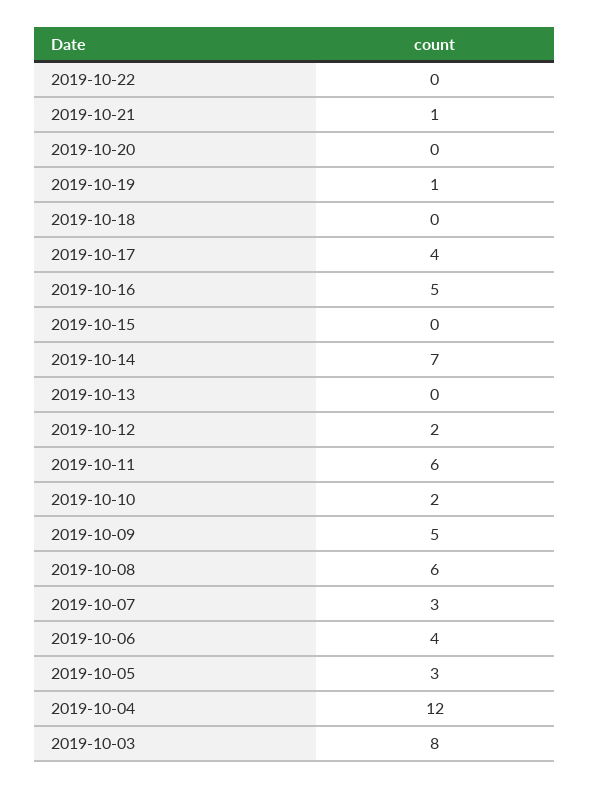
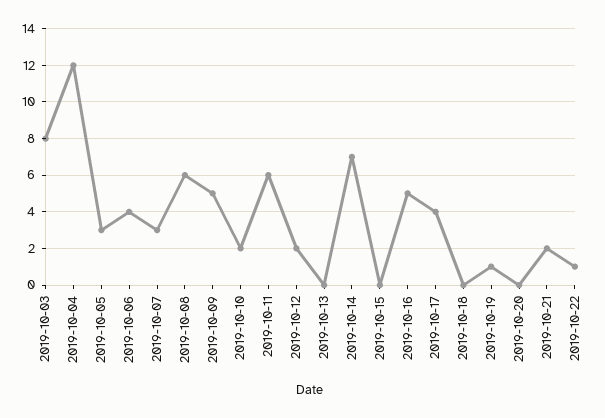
  {
-   "2019-10-22": 0,
+   "2019-10-22": 1,
-   "2019-10-21": 1,
+   "2019-10-21": 2,
    "2019-10-20": 0,
    "2019-10-19": 1,
    "2019-10-18": 0,
    "2019-10-17": 4,
    "2019-10-16": 5,
    "2019-10-15": 0,
    "2019-10-14": 7,
    "2019-10-13": 0,
    "2019-10-12": 2,
    "2019-10-11": 6,
    "2019-10-10": 2,
    "2019-10-09": 5,
    "2019-10-08": 6,
    "2019-10-07": 3,
    "2019-10-06": 4,
    "2019-10-05": 3,
    "2019-10-04": 12,
    "2019-10-03": 8
  }

